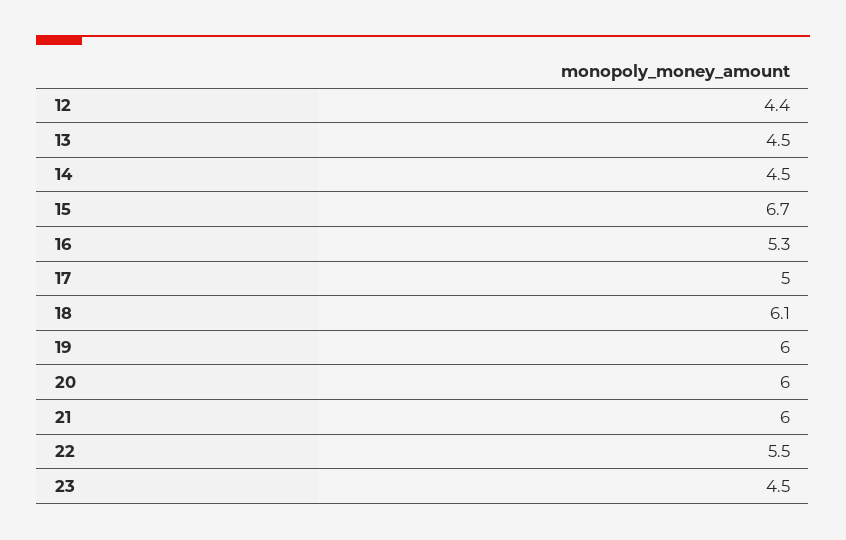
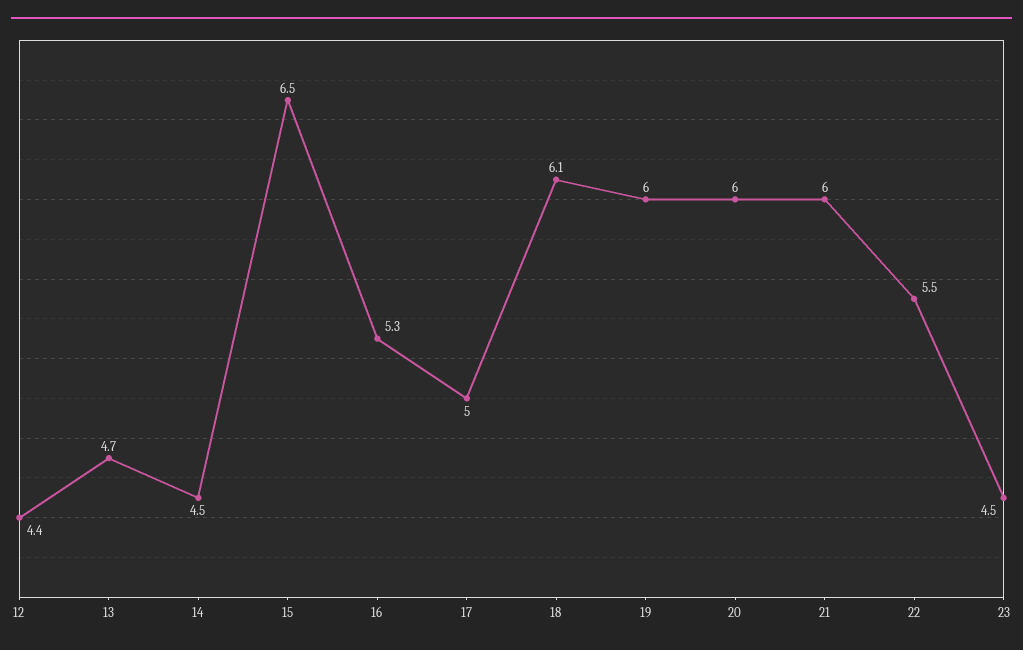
  {
    "12": 4.4,
-   "13": 4.5,
+   "13": 4.7,
    "14": 4.5,
-   "15": 6.7,
+   "15": 6.5,
    "16": 5.3,
    "17": 5,
    "18": 6.1,
    "19": 6,
    "20": 6,
    "21": 6,
    "22": 5.5,
    "23": 4.5
  }

